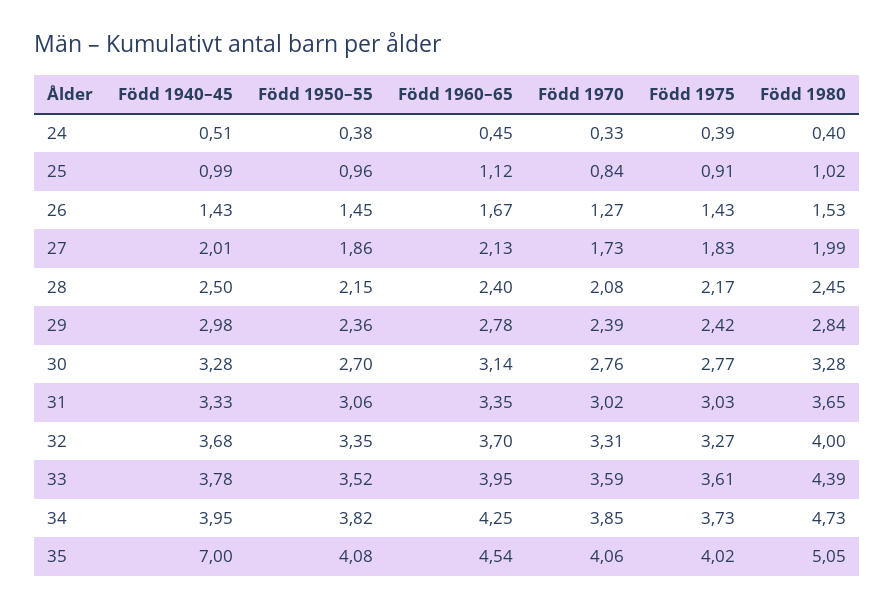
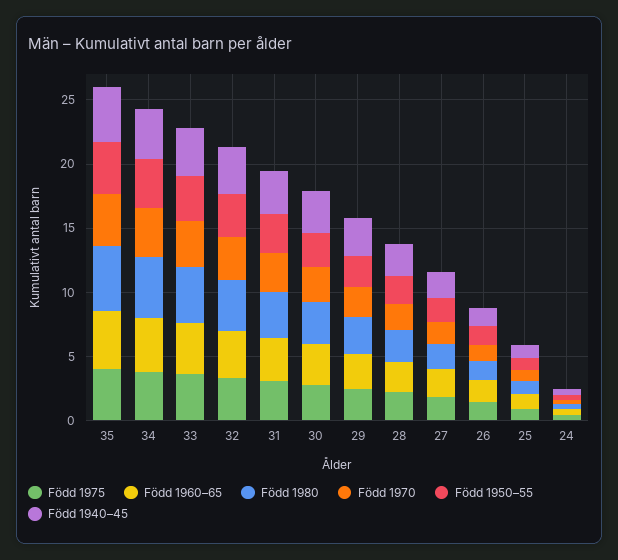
  {
    "Född 1940–45": {
      "24": 0.51,
      "25": 0.99,
      "26": 1.43,
      "27": 2.01,
      "28": 2.5,
      "29": 2.98,
      "30": 3.28,
      "31": 3.33,
      "32": 3.68,
      "33": 3.78,
      "34": 3.95,
-     "35": 7
+     "35": 4
    },
    "Född 1950–55": {
      "24": 0.38,
      "25": 0.96,
      "26": 1.45,
      "27": 1.86,
      "28": 2.15,
      "29": 2.36,
      "30": 2.7,
      "31": 3.06,
      "32": 3.35,
      "33": 3.52,
      "34": 3.82,
      "35": 4.08
    },
    "Född 1960–65": {
      "24": 0.45,
      "25": 1.12,
      "26": 1.67,
      "27": 2.13,
      "28": 2.4,
      "29": 2.78,
      "30": 3.14,
      "31": 3.35,
      "32": 3.7,
      "33": 3.95,
      "34": 4.25,
      "35": 4.54
    },
    "Född 1970": {
      "24": 0.33,
      "25": 0.84,
      "26": 1.27,
      "27": 1.73,
      "28": 2.08,
      "29": 2.39,
      "30": 2.76,
      "31": 3.02,
      "32": 3.31,
      "33": 3.59,
      "34": 3.85,
      "35": 4.06
    },
    "Född 1975": {
      "24": 0.39,
      "25": 0.91,
      "26": 1.43,
      "27": 1.83,
      "28": 2.17,
      "29": 2.42,
      "30": 2.77,
      "31": 3.03,
      "32": 3.27,
      "33": 3.61,
      "34": 3.73,
      "35": 4.02
    },
    "Född 1980": {
      "24": 0.4,
      "25": 1.02,
      "26": 1.53,
      "27": 1.99,
      "28": 2.45,
      "29": 2.84,
      "30": 3.28,
      "31": 3.65,
      "32": 4,
      "33": 4.39,
      "34": 4.73,
      "35": 5.05
    }
  }

